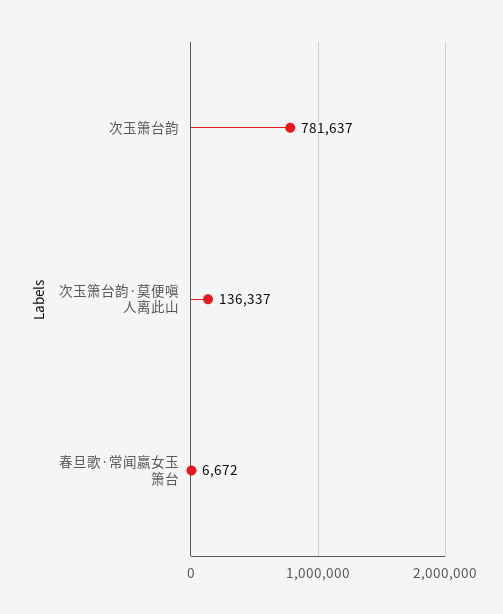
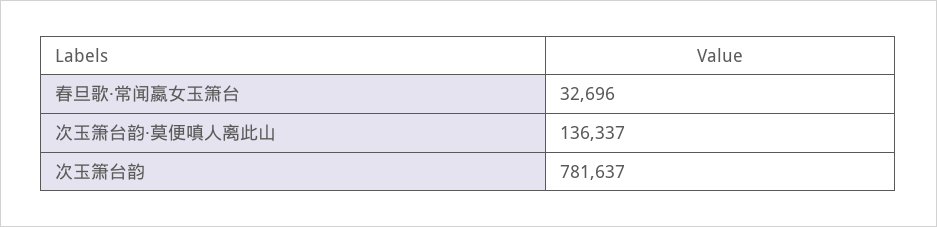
  {
    "次玉箫台韵": 781637,
    "次玉箫台韵·莫便嗔人离此山": 136337,
-   "春旦歌·常闻嬴女玉箫台": 6672
+   "春旦歌·常闻嬴女玉箫台": 32696
  }

